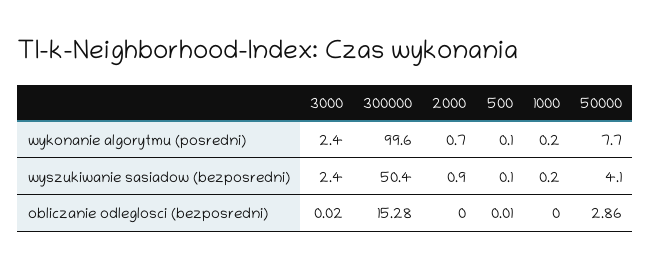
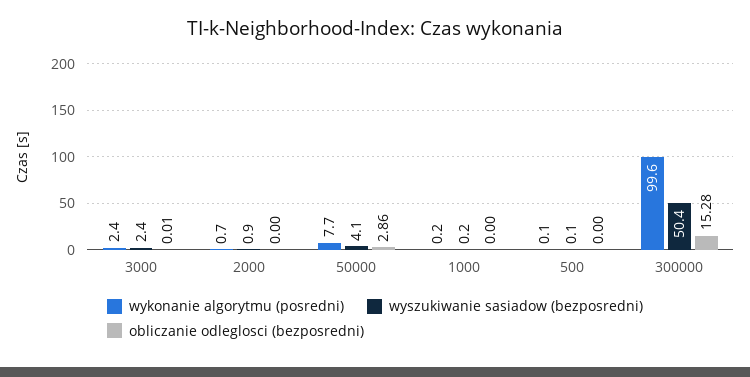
  {
    "wykonanie algorytmu (posredni)": {
      "3000": 2.4,
      "300000": 99.6,
      "2000": 0.7,
      "500": 0.1,
      "1000": 0.2,
      "50000": 7.7
    },
    "wyszukiwanie sasiadow (bezposredni)": {
      "3000": 2.4,
      "300000": 50.4,
      "2000": 0.9,
      "500": 0.1,
      "1000": 0.2,
      "50000": 4.1
    },
    "obliczanie odleglosci (bezposredni)": {
-     "3000": 0.02,
+     "3000": 0.01,
      "300000": 15.28,
      "2000": 0,
-     "500": 0.01,
+     "500": 0,
      "1000": 0,
      "50000": 2.86
    }
  }

